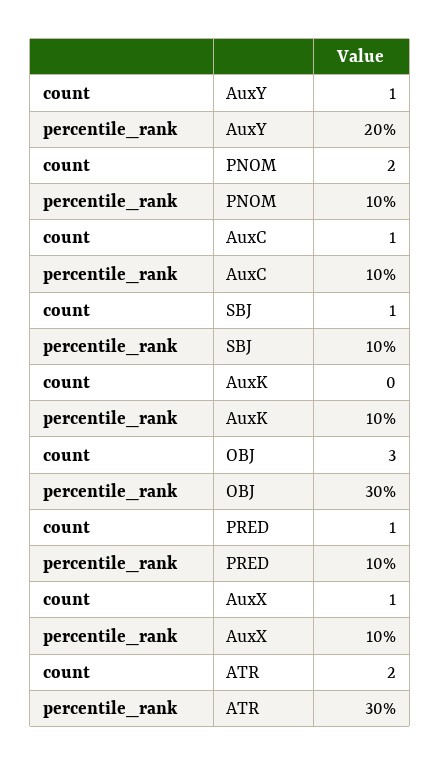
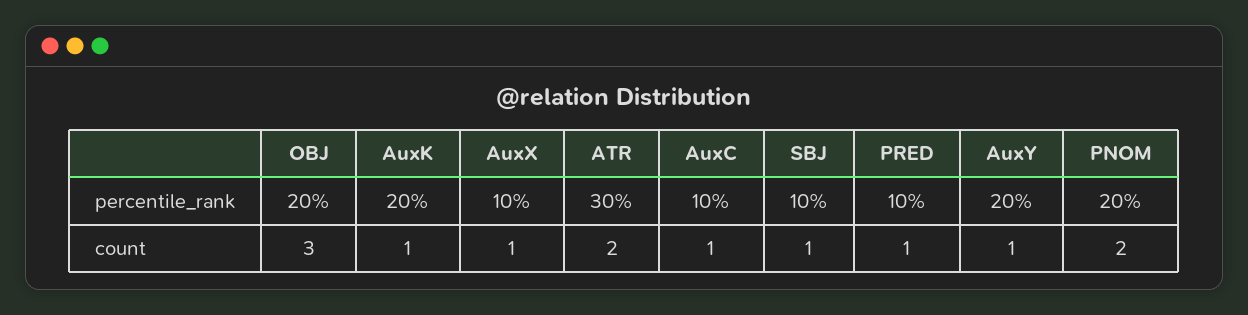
  {
    "count": {
      "AuxY": 1,
      "PNOM": 2,
      "AuxC": 1,
      "SBJ": 1,
-     "AuxK": 0,
+     "AuxK": 1,
      "OBJ": 3,
      "PRED": 1,
      "AuxX": 1,
      "ATR": 2
    },
    "percentile_rank": {
      "AuxY": 20,
-     "PNOM": 10,
+     "PNOM": 20,
      "AuxC": 10,
      "SBJ": 10,
-     "AuxK": 10,
+     "AuxK": 20,
-     "OBJ": 30,
+     "OBJ": 20,
      "PRED": 10,
      "AuxX": 10,
      "ATR": 30
    }
  }

